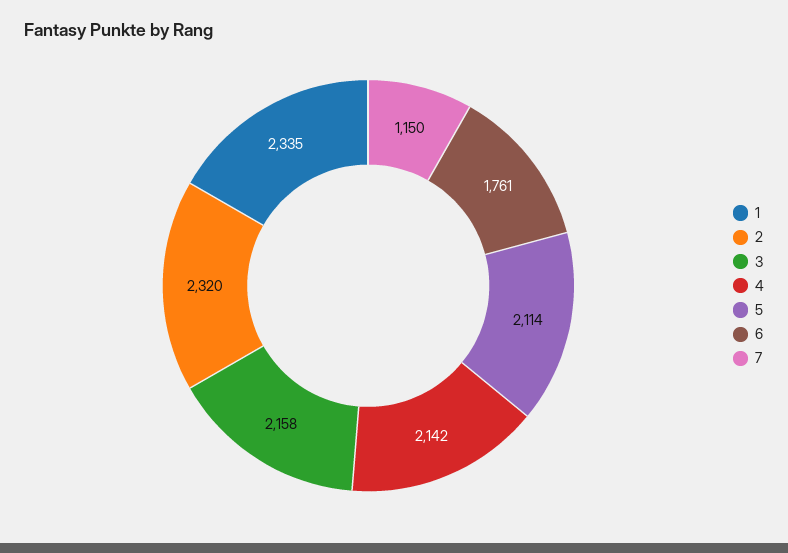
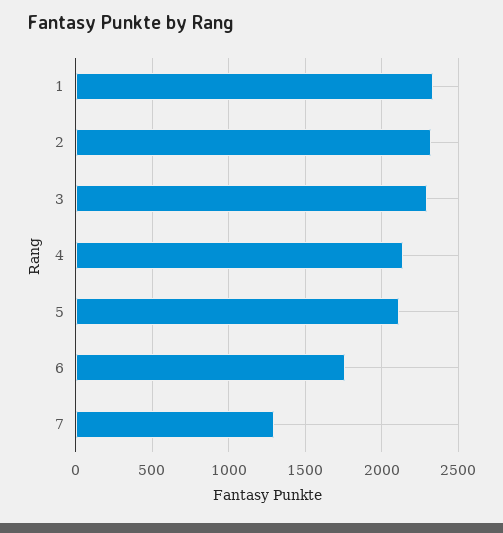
  {
    "1": 2335,
    "2": 2320,
-   "3": 2158,
+   "3": 2300,
    "4": 2142,
    "5": 2114,
    "6": 1761,
-   "7": 1150
+   "7": 1300
  }

